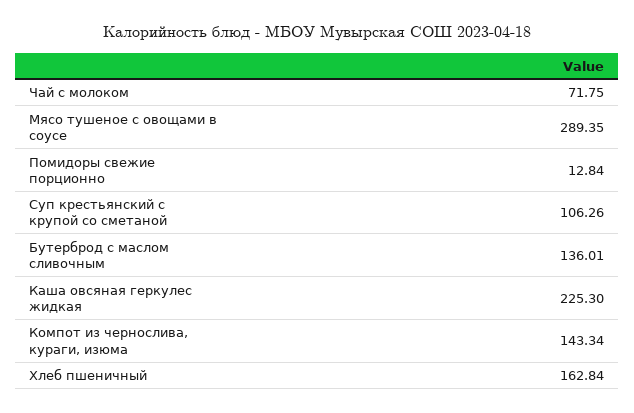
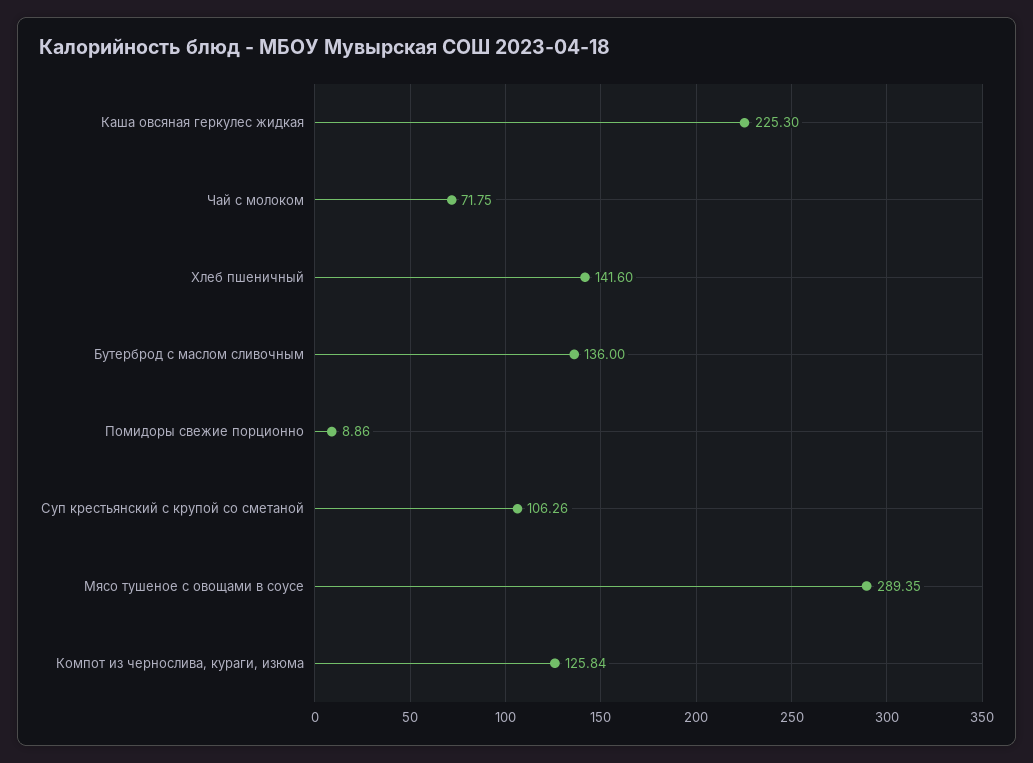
  {
    "Чай с молоком": 71.75,
    "Мясо тушеное с овощами в соусе": 289.35,
-   "Помидоры свежие порционно": 12.84,
+   "Помидоры свежие порционно": 8.86,
    "Суп крестьянский с крупой со сметаной": 106.26,
-   "Бутерброд с маслом сливочным": 136.01,
+   "Бутерброд с маслом сливочным": 136,
    "Каша овсяная геркулес жидкая": 225.3,
-   "Компот из чернослива, кураги, изюма": 143.34,
+   "Компот из чернослива, кураги, изюма": 125.84,
-   "Хлеб пшеничный": 162.84
+   "Хлеб пшеничный": 141.6
  }

